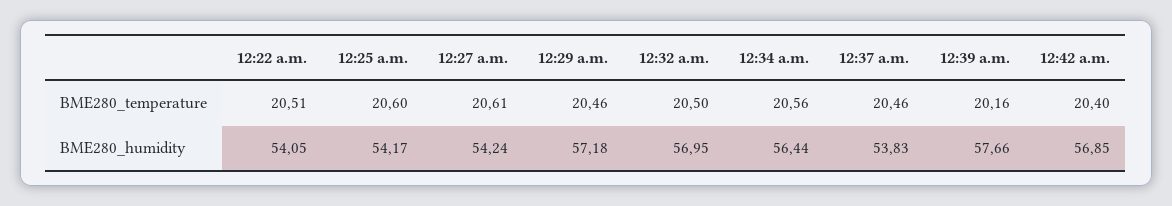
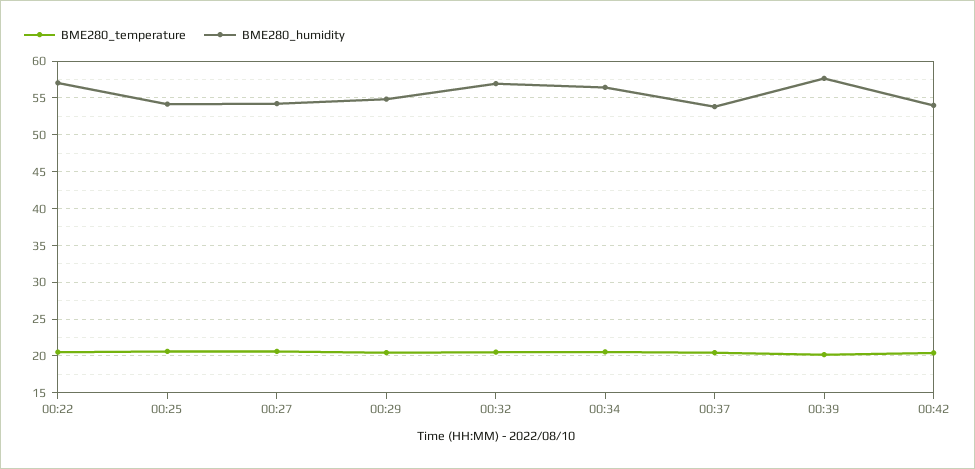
  {
    "BME280_temperature": {
      "12:22 a.m.": 20.51,
      "12:25 a.m.": 20.6,
      "12:27 a.m.": 20.61,
      "12:29 a.m.": 20.46,
      "12:32 a.m.": 20.5,
      "12:34 a.m.": 20.56,
      "12:37 a.m.": 20.46,
      "12:39 a.m.": 20.16,
      "12:42 a.m.": 20.4
    },
    "BME280_humidity": {
-     "12:22 a.m.": 54.05,
+     "12:22 a.m.": 57,
      "12:25 a.m.": 54.17,
      "12:27 a.m.": 54.24,
-     "12:29 a.m.": 57.18,
+     "12:29 a.m.": 55,
      "12:32 a.m.": 56.95,
      "12:34 a.m.": 56.44,
      "12:37 a.m.": 53.83,
      "12:39 a.m.": 57.66,
-     "12:42 a.m.": 56.85
+     "12:42 a.m.": 54
    }
  }

